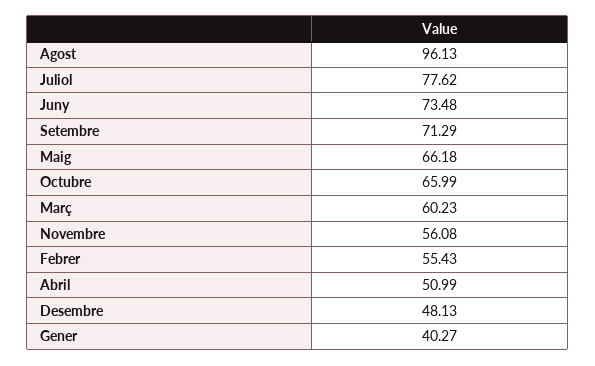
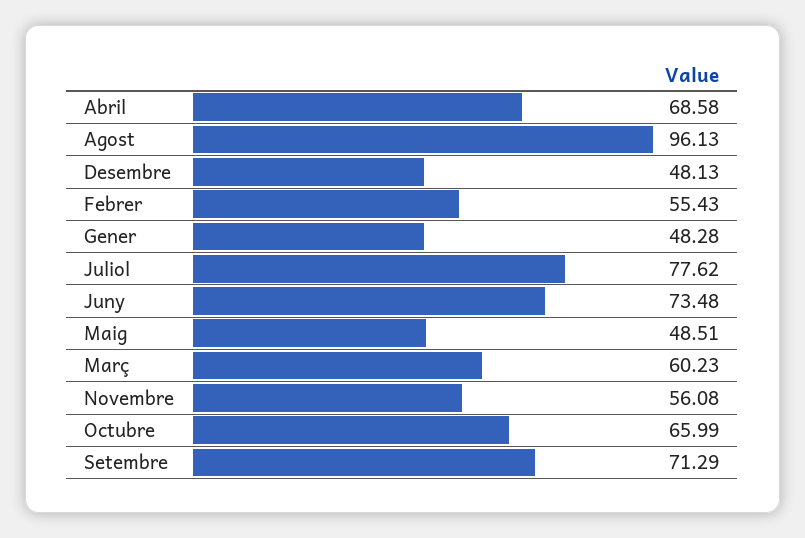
  {
    "Agost": 96.13,
    "Juliol": 77.62,
    "Juny": 73.48,
    "Setembre": 71.29,
-   "Maig": 66.18,
+   "Maig": 48.51,
    "Octubre": 65.99,
    "Març": 60.23,
    "Novembre": 56.08,
    "Febrer": 55.43,
-   "Abril": 50.99,
+   "Abril": 68.58,
    "Desembre": 48.13,
-   "Gener": 40.27
+   "Gener": 48.28
  }

